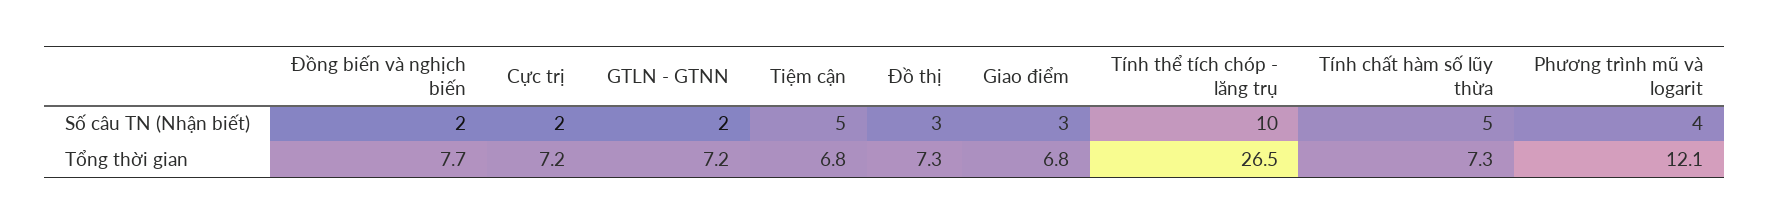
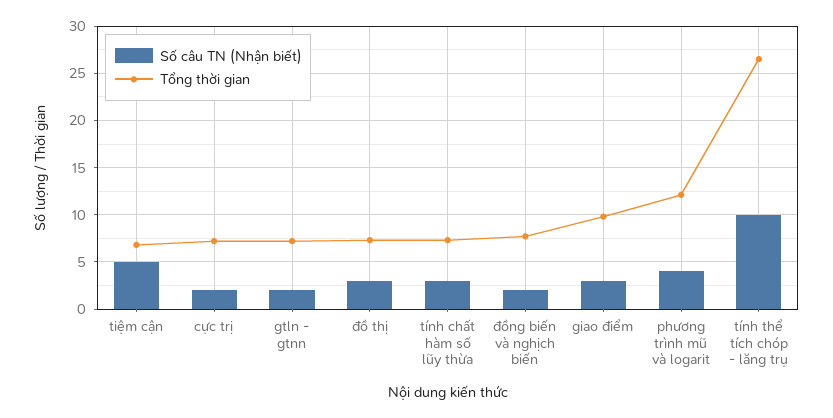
  {
    "Số câu TN (Nhận biết)": {
      "Đồng biến và nghịch biến": 2,
      "Cực trị": 2,
      "GTLN - GTNN": 2,
      "Tiệm cận": 5,
      "Đồ thị": 3,
      "Giao điểm": 3,
      "Tính thể tích chóp - lăng trụ": 10,
-     "Tính chất hàm số lũy thừa": 5,
+     "Tính chất hàm số lũy thừa": 3,
      "Phương trình mũ và logarit": 4
    },
    "Tổng thời gian": {
      "Đồng biến và nghịch biến": 7.7,
      "Cực trị": 7.2,
      "GTLN - GTNN": 7.2,
      "Tiệm cận": 6.8,
      "Đồ thị": 7.3,
-     "Giao điểm": 6.8,
+     "Giao điểm": 10,
      "Tính thể tích chóp - lăng trụ": 26.5,
      "Tính chất hàm số lũy thừa": 7.3,
      "Phương trình mũ và logarit": 12.1
    }
  }

